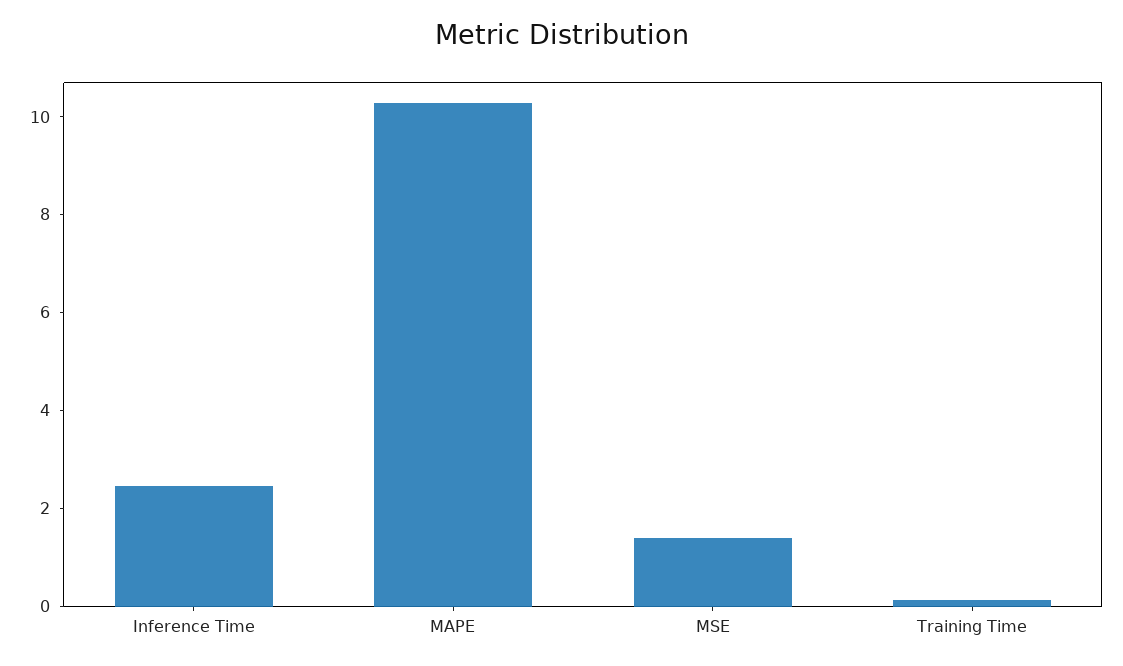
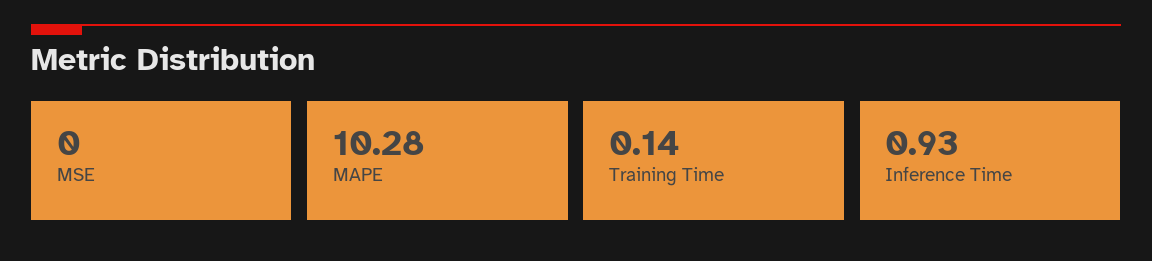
  {
-   "Inference Time": 2.5,
+   "Inference Time": 0.93,
    "MAPE": 10.28,
-   "MSE": 1.5,
+   "MSE": 0,
    "Training Time": 0.14
  }

